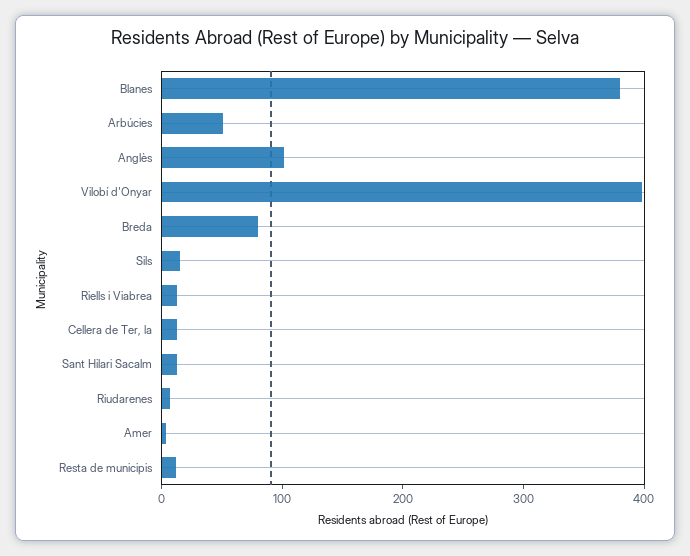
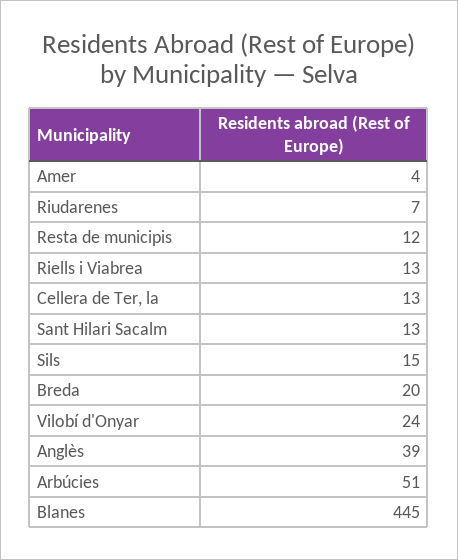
  {
-   "Blanes": 380,
+   "Blanes": 445,
    "Arbúcies": 51,
-   "Anglès": 100,
+   "Anglès": 39,
-   "Vilobí d'Onyar": 400,
+   "Vilobí d'Onyar": 24,
-   "Breda": 80,
+   "Breda": 20,
    "Sils": 15,
    "Riells i Viabrea": 13,
    "Cellera de Ter, la": 13,
    "Sant Hilari Sacalm": 13,
    "Riudarenes": 7,
    "Amer": 4,
    "Resta de municipis": 12
  }

